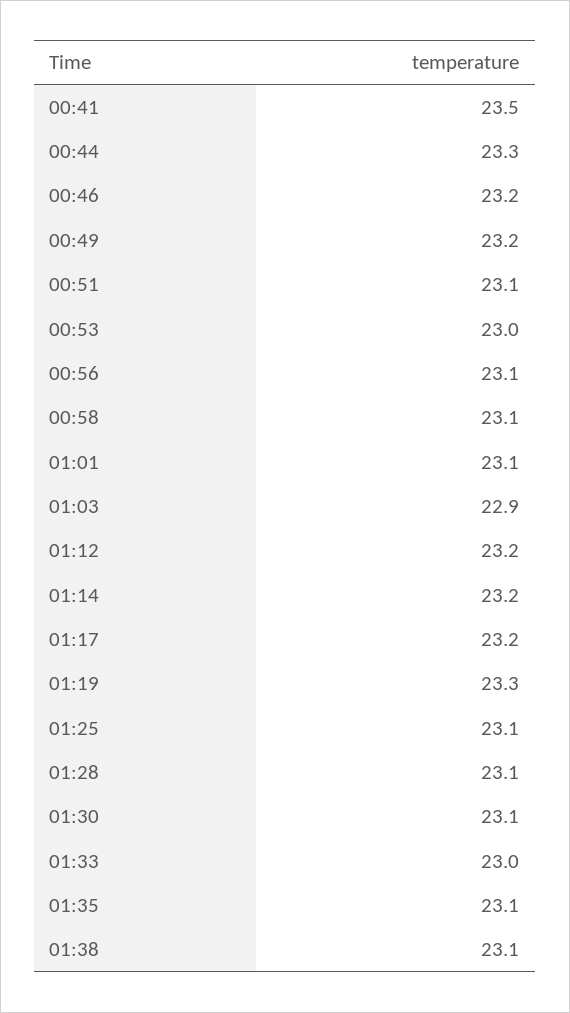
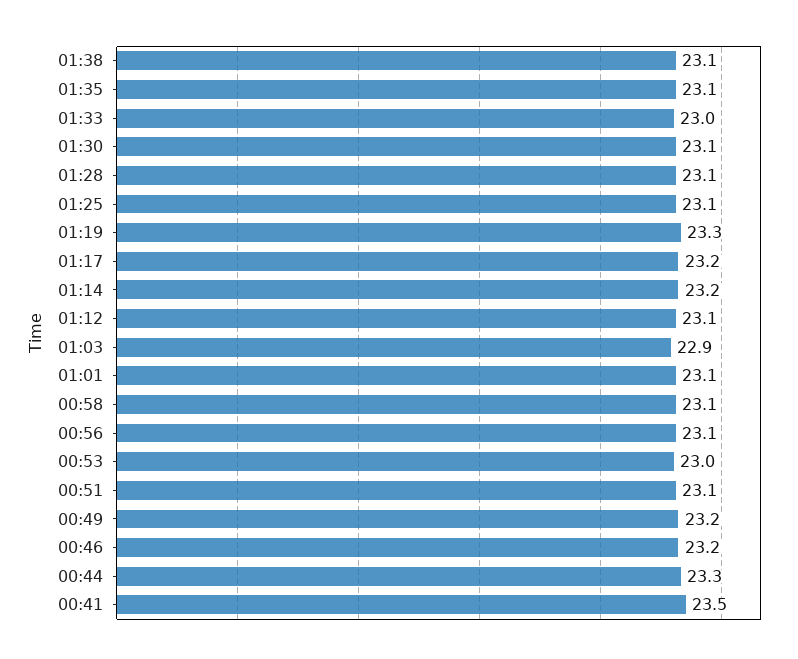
  {
    "00:41": 23.5,
    "00:44": 23.3,
    "00:46": 23.2,
    "00:49": 23.2,
    "00:51": 23.1,
    "00:53": 23,
    "00:56": 23.1,
    "00:58": 23.1,
    "01:01": 23.1,
    "01:03": 22.9,
-   "01:12": 23.2,
+   "01:12": 23.1,
    "01:14": 23.2,
    "01:17": 23.2,
    "01:19": 23.3,
    "01:25": 23.1,
    "01:28": 23.1,
    "01:30": 23.1,
    "01:33": 23,
    "01:35": 23.1,
    "01:38": 23.1
  }

